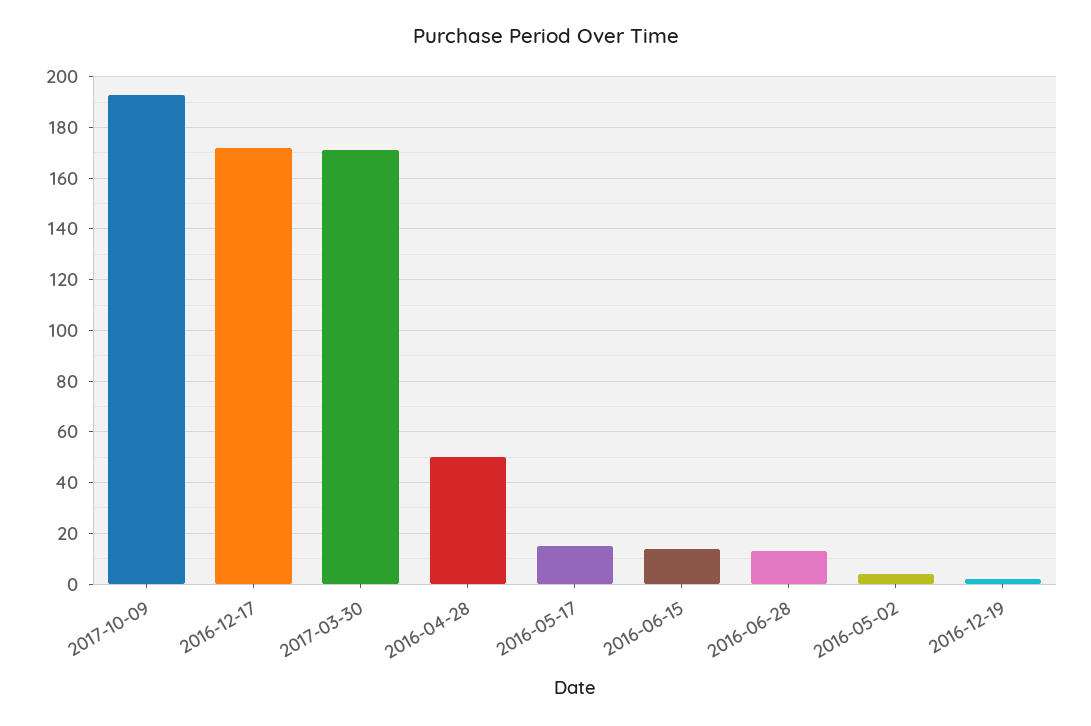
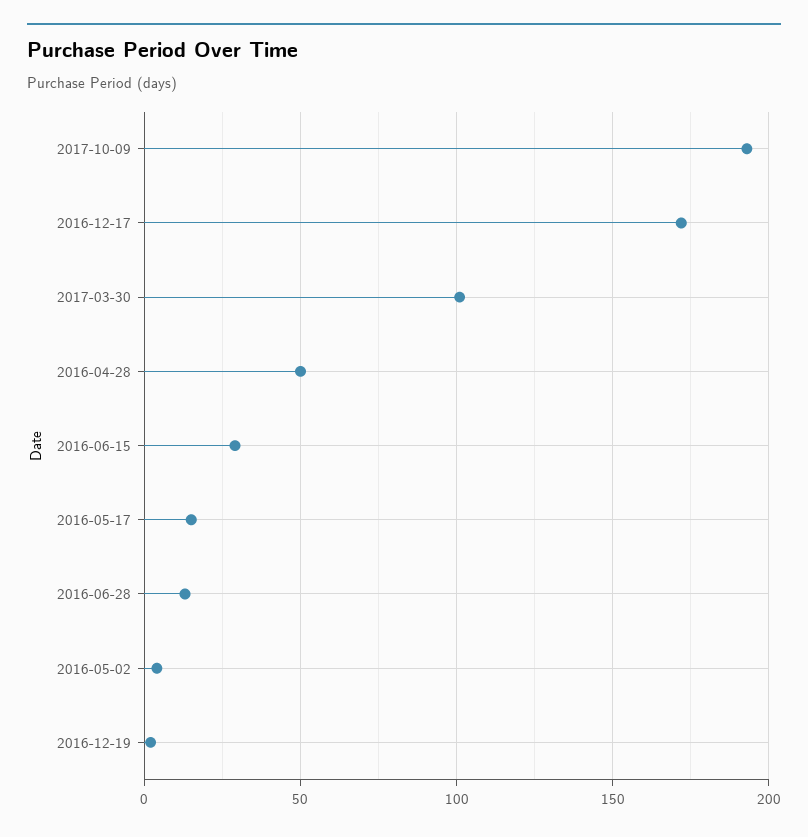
  {
    "2017-10-09": 195,
    "2016-12-17": 170,
-   "2017-03-30": 170,
+   "2017-03-30": 100,
    "2016-04-28": 50,
    "2016-05-17": 15,
-   "2016-06-15": 15,
+   "2016-06-15": 30,
    "2016-06-28": 15,
    "2016-05-02": 5,
    "2016-12-19": 0
  }

